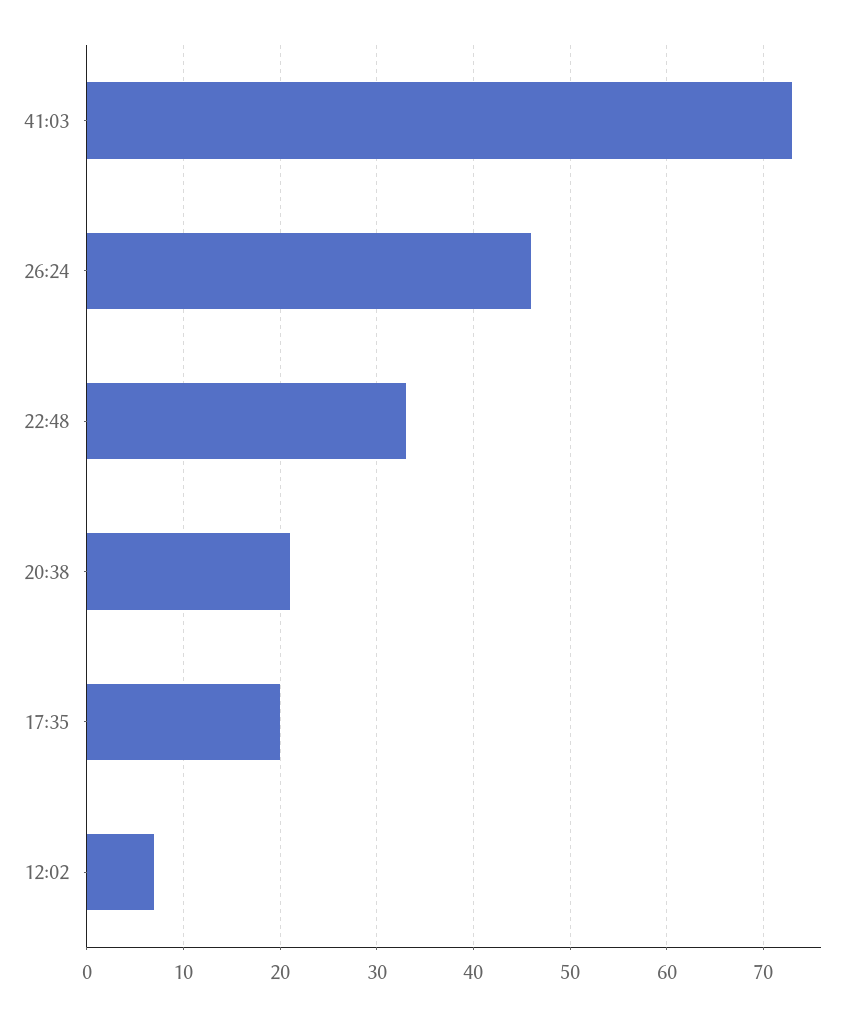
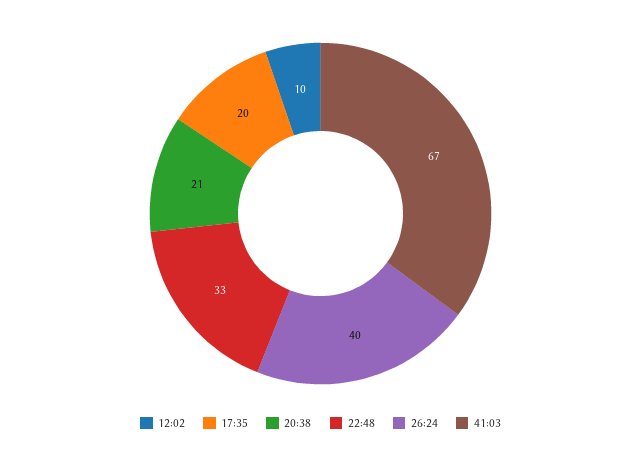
  {
-   "41:03": 73,
+   "41:03": 67,
-   "26:24": 46,
+   "26:24": 40,
    "22:48": 33,
    "20:38": 21,
    "17:35": 20,
-   "12:02": 7
+   "12:02": 10
  }

